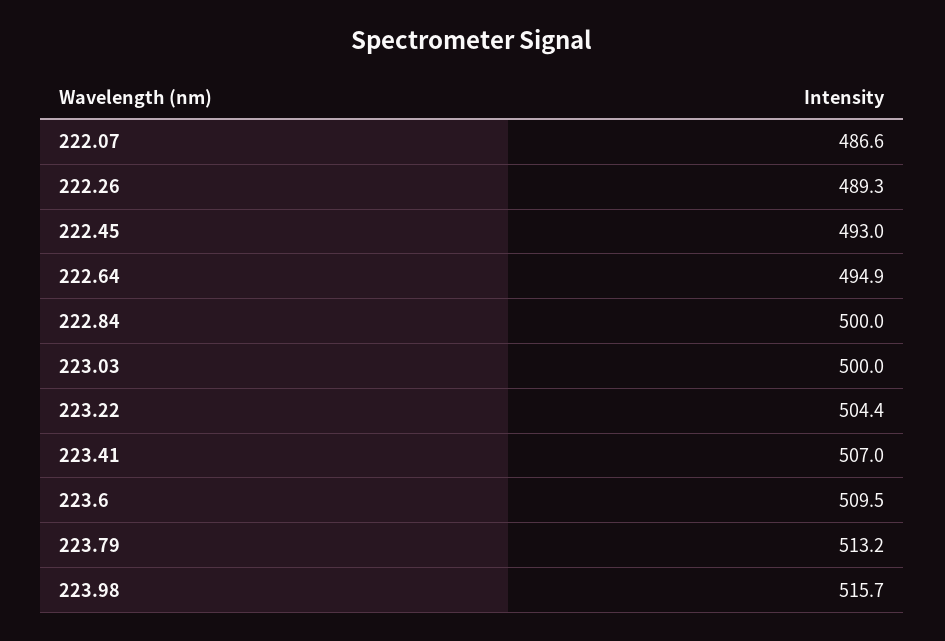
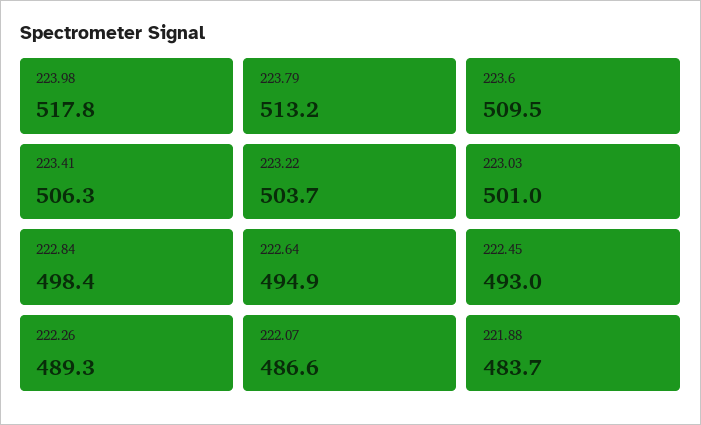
  {
    "222.07": 486.6,
    "222.26": 489.3,
    "222.45": 493,
    "222.64": 494.9,
-   "222.84": 500,
+   "222.84": 498.4,
-   "223.03": 500,
+   "223.03": 501,
-   "223.22": 504.4,
+   "223.22": 503.7,
-   "223.41": 507,
+   "223.41": 506.3,
    "223.6": 509.5,
    "223.79": 513.2,
-   "223.98": 515.7
+   "223.98": 517.8,
+   "221.88": 483.7
  }

